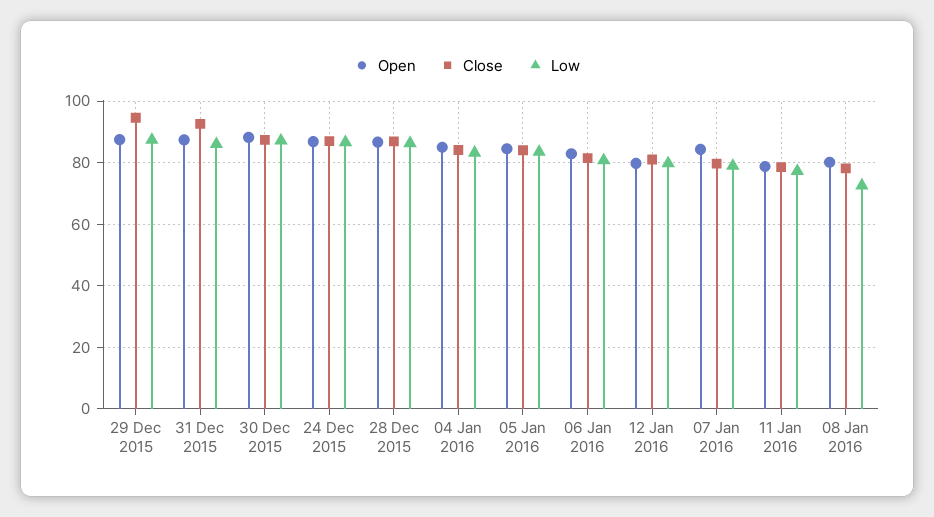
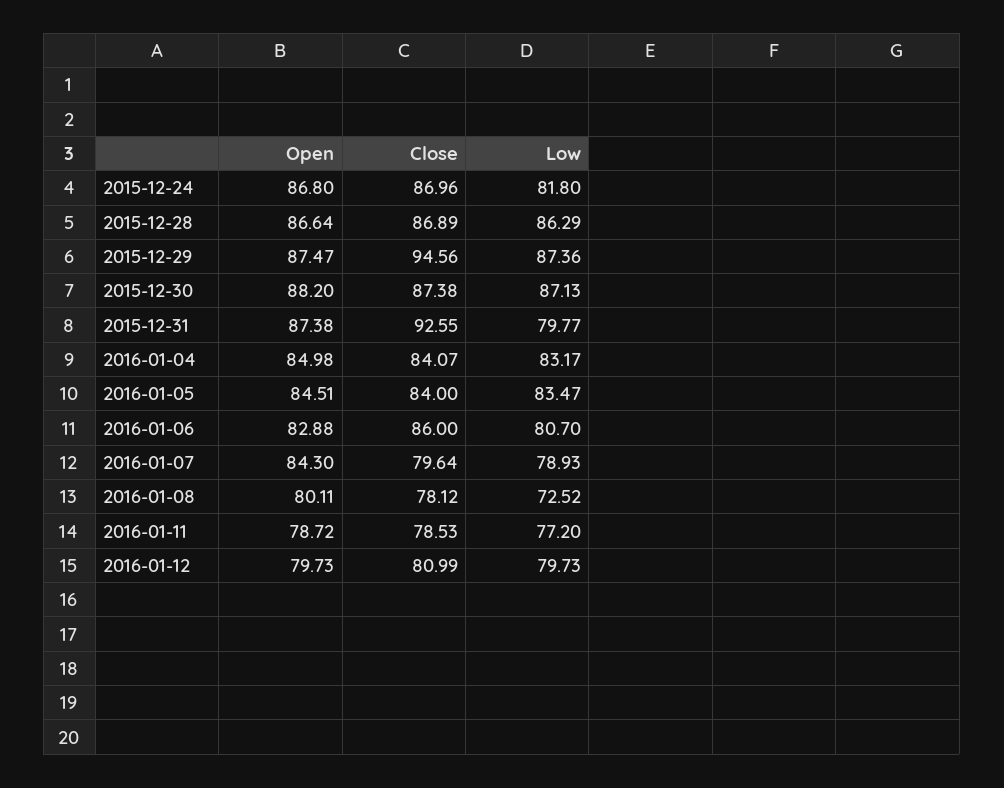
  {
    "Open": {
      "29 Dec 2015": 87.47,
      "31 Dec 2015": 87.38,
      "30 Dec 2015": 88.2,
      "24 Dec 2015": 86.8,
      "28 Dec 2015": 86.64,
      "04 Jan 2016": 84.98,
      "05 Jan 2016": 84.51,
      "06 Jan 2016": 82.88,
      "12 Jan 2016": 79.73,
      "07 Jan 2016": 84.3,
      "11 Jan 2016": 78.72,
      "08 Jan 2016": 80.11
    },
    "Close": {
      "29 Dec 2015": 94.56,
      "31 Dec 2015": 92.55,
      "30 Dec 2015": 87.38,
      "24 Dec 2015": 86.96,
      "28 Dec 2015": 86.89,
      "04 Jan 2016": 84.07,
      "05 Jan 2016": 84,
-     "06 Jan 2016": 82,
+     "06 Jan 2016": 86,
      "12 Jan 2016": 80.99,
      "07 Jan 2016": 79.64,
      "11 Jan 2016": 78.53,
      "08 Jan 2016": 78.12
    },
    "Low": {
      "29 Dec 2015": 87.36,
-     "31 Dec 2015": 86,
+     "31 Dec 2015": 79.77,
      "30 Dec 2015": 87.13,
-     "24 Dec 2015": 86,
+     "24 Dec 2015": 81.8,
      "28 Dec 2015": 86.29,
      "04 Jan 2016": 83.17,
      "05 Jan 2016": 83.47,
      "06 Jan 2016": 80.7,
      "12 Jan 2016": 79.73,
      "07 Jan 2016": 78.93,
      "11 Jan 2016": 77.2,
      "08 Jan 2016": 72.52
    }
  }

